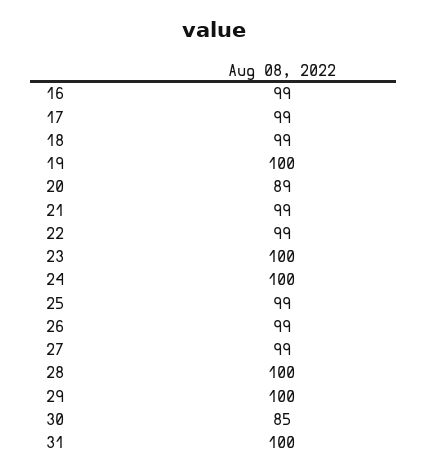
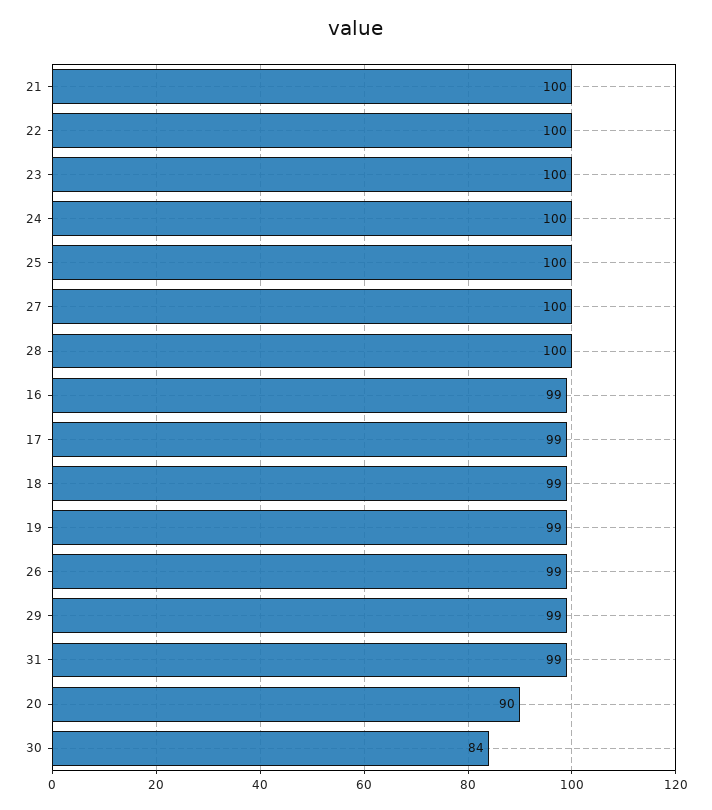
  {
    "16": 99,
    "17": 99,
    "18": 99,
-   "19": 100,
+   "19": 99,
-   "20": 89,
+   "20": 90,
-   "21": 99,
+   "21": 100,
-   "22": 99,
+   "22": 100,
    "23": 100,
    "24": 100,
-   "25": 99,
+   "25": 100,
    "26": 99,
-   "27": 99,
+   "27": 100,
    "28": 100,
-   "29": 100,
+   "29": 99,
-   "30": 85,
+   "30": 84,
-   "31": 100
+   "31": 99
  }

